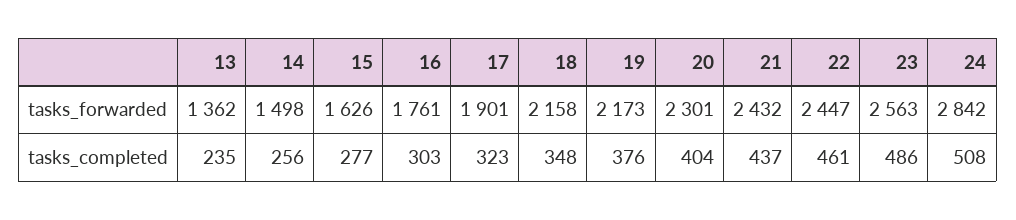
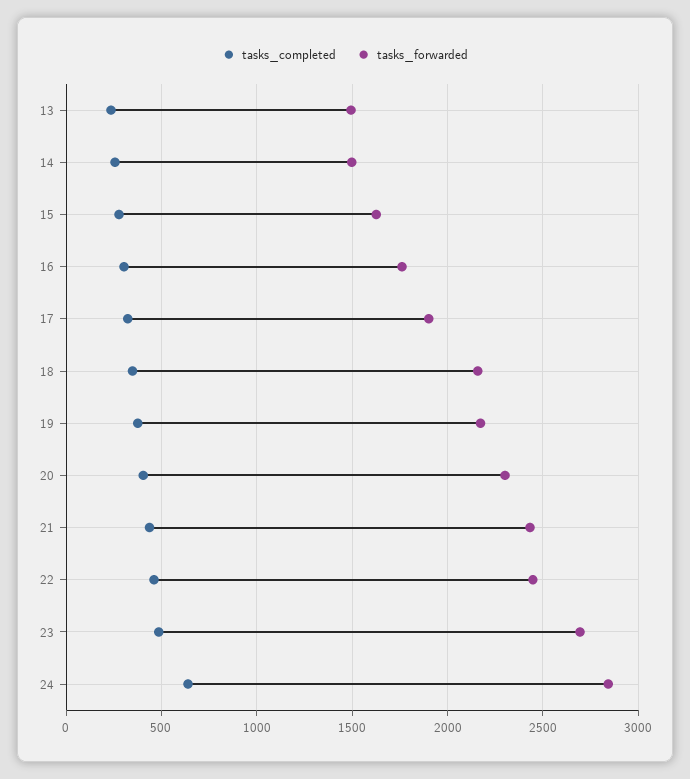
  {
    "tasks_forwarded": {
-     "13": 1362,
+     "13": 1500,
      "14": 1498,
      "15": 1626,
      "16": 1761,
      "17": 1901,
      "18": 2158,
      "19": 2173,
      "20": 2301,
      "21": 2432,
      "22": 2447,
-     "23": 2563,
+     "23": 2700,
      "24": 2842
    },
    "tasks_completed": {
      "13": 235,
      "14": 256,
      "15": 277,
      "16": 303,
      "17": 323,
      "18": 348,
      "19": 376,
      "20": 404,
      "21": 437,
      "22": 461,
      "23": 486,
-     "24": 508
+     "24": 650
    }
  }

